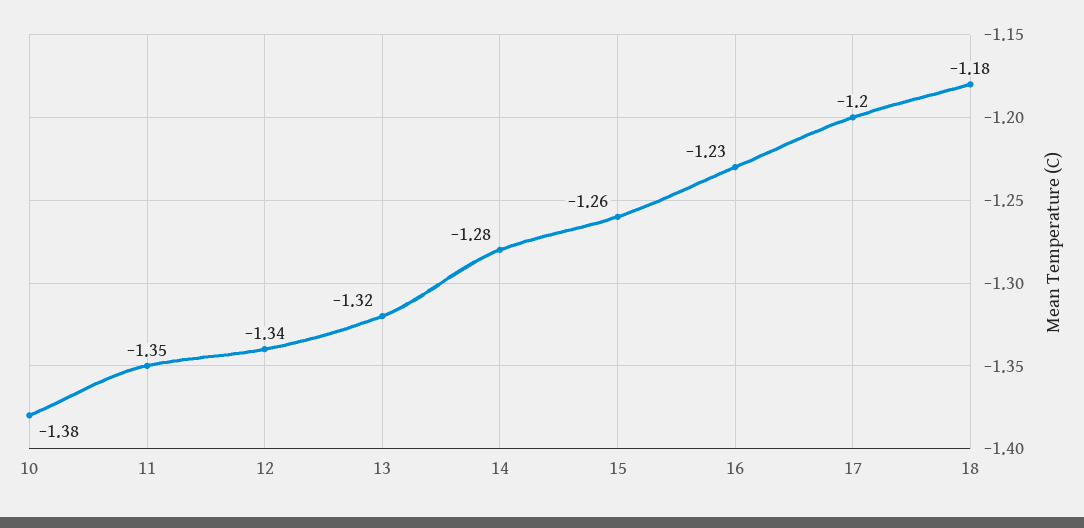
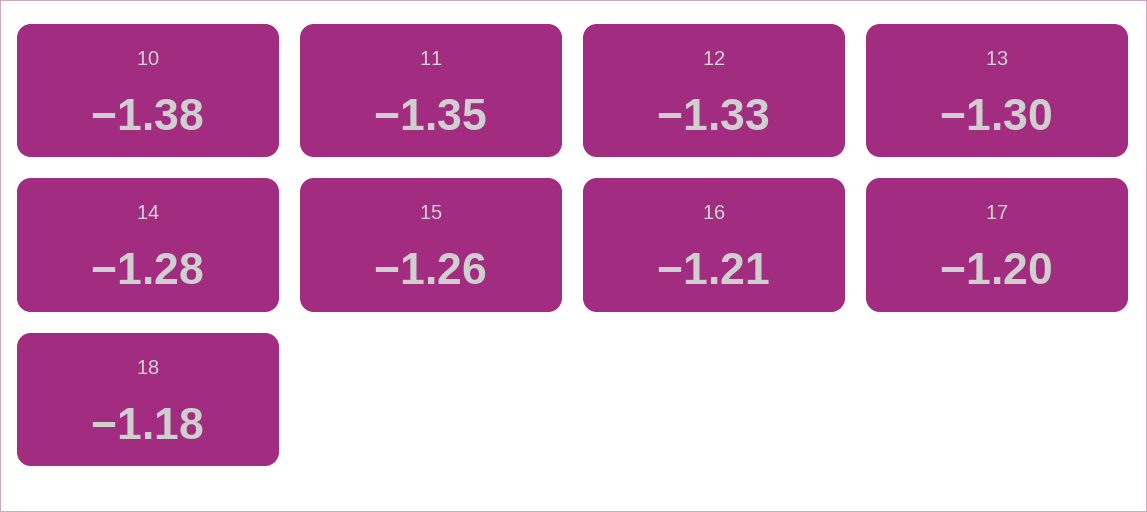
  {
    "10": -1.38,
    "11": -1.35,
-   "12": -1.34,
+   "12": -1.33,
-   "13": -1.32,
+   "13": -1.3,
    "14": -1.28,
    "15": -1.26,
-   "16": -1.23,
+   "16": -1.21,
    "17": -1.2,
    "18": -1.18
  }

